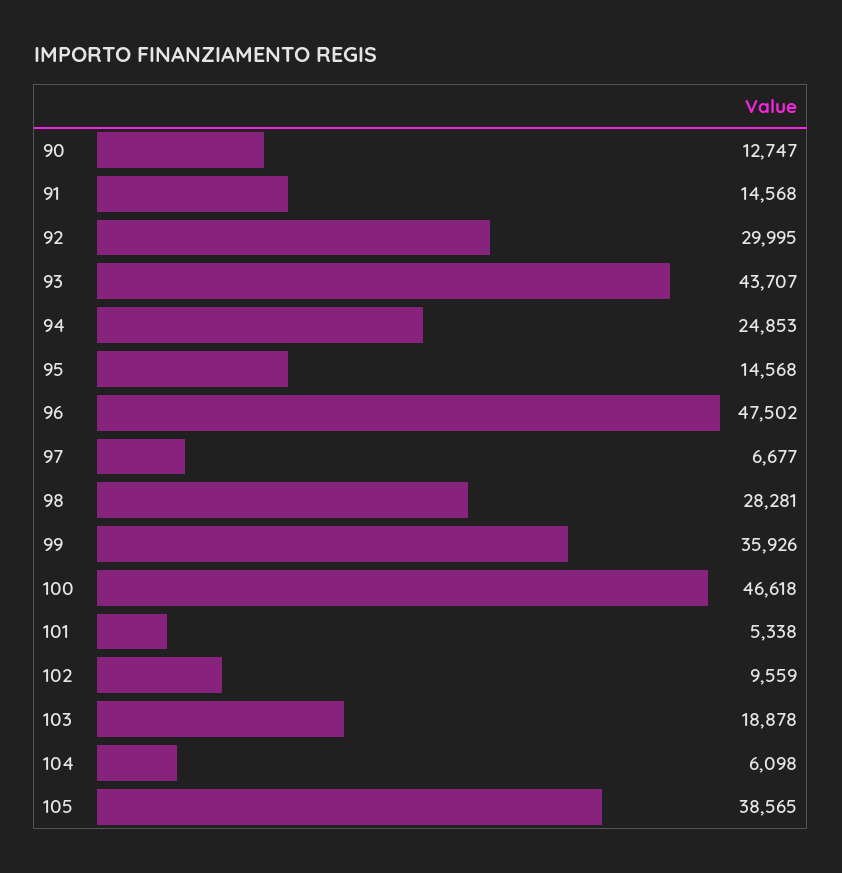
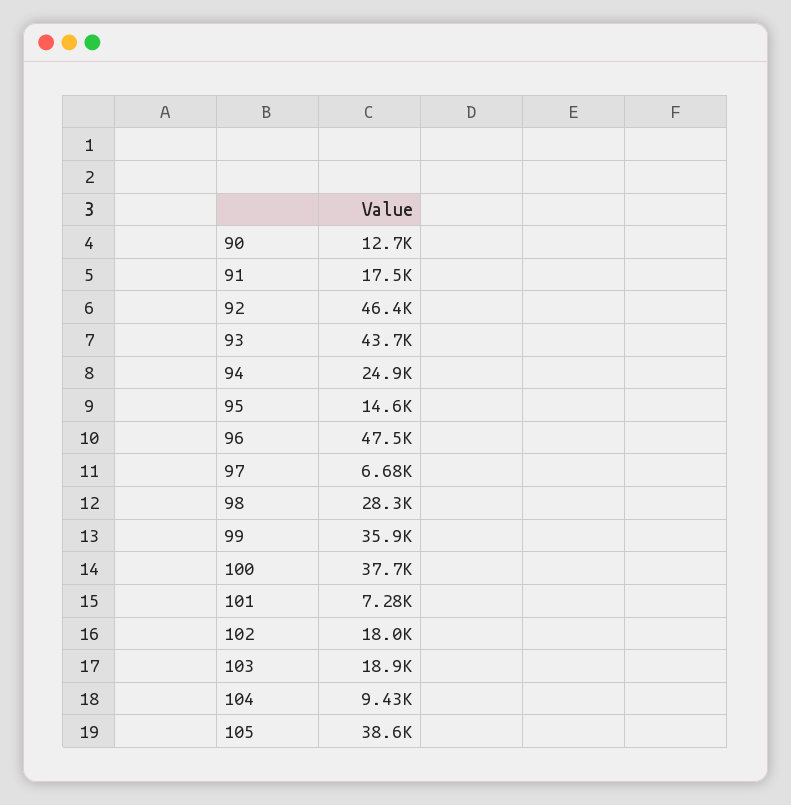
  {
    "90": 12747,
-   "91": 14568,
+   "91": 17500,
-   "92": 29995,
+   "92": 46400,
    "93": 43707,
    "94": 24853,
    "95": 14568,
    "96": 47502,
    "97": 6677,
    "98": 28281,
    "99": 35926,
-   "100": 46618,
+   "100": 37700,
-   "101": 5338,
+   "101": 7280,
-   "102": 9559,
+   "102": 18000,
    "103": 18878,
-   "104": 6098,
+   "104": 9430,
    "105": 38565
  }

